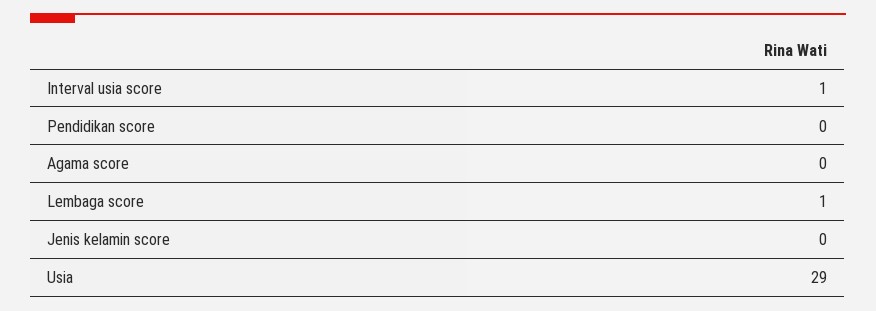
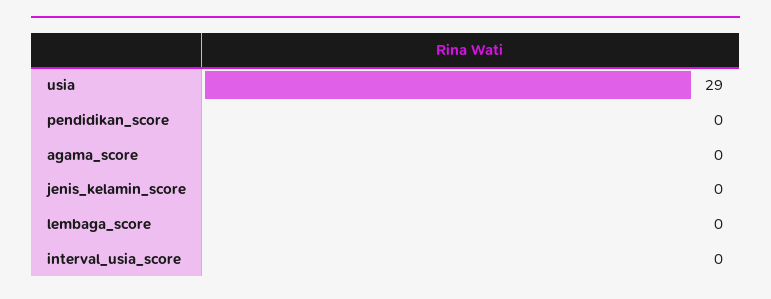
  {
-   "Interval usia score": 1,
+   "Interval usia score": 0,
    "Pendidikan score": 0,
    "Agama score": 0,
-   "Lembaga score": 1,
+   "Lembaga score": 0,
    "Jenis kelamin score": 0,
    "Usia": 29
  }

